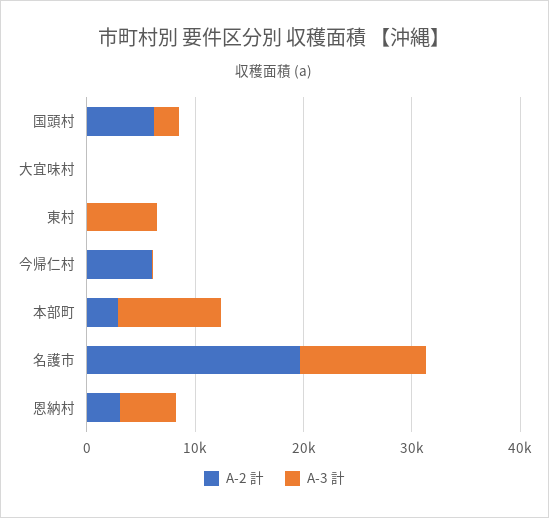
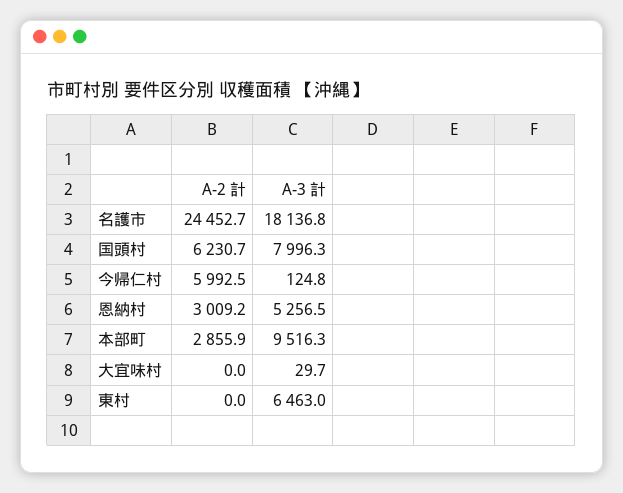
  {
    "A-2 計": {
      "国頭村": 6230.7,
      "大宜味村": 0,
      "東村": 0,
      "今帰仁村": 5992.5,
      "本部町": 2855.9,
-     "名護市": 20000,
+     "名護市": 24452.7,
      "恩納村": 3009.2
    },
    "A-3 計": {
-     "国頭村": 2000,
+     "国頭村": 7996.3,
      "大宜味村": 29.7,
      "東村": 6463,
      "今帰仁村": 124.8,
      "本部町": 9516.3,
-     "名護市": 12000,
+     "名護市": 18136.8,
      "恩納村": 5256.5
    }
  }

